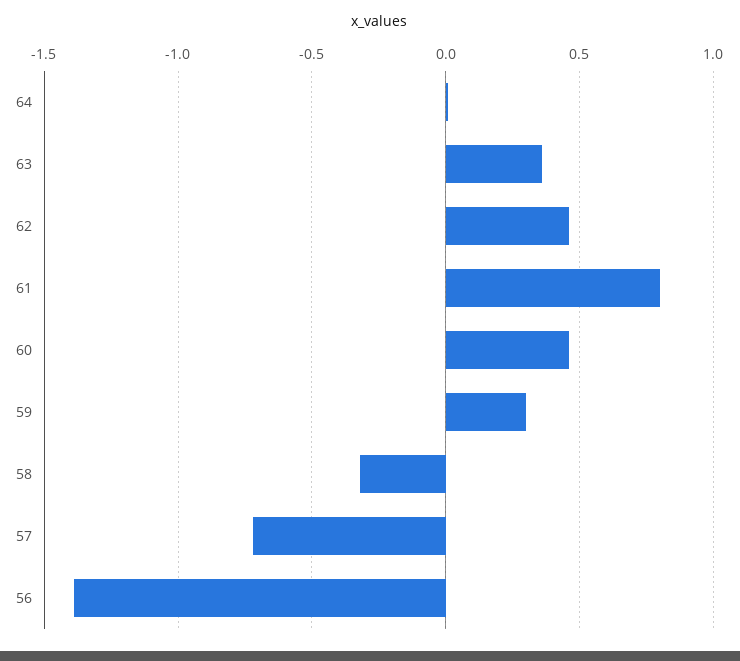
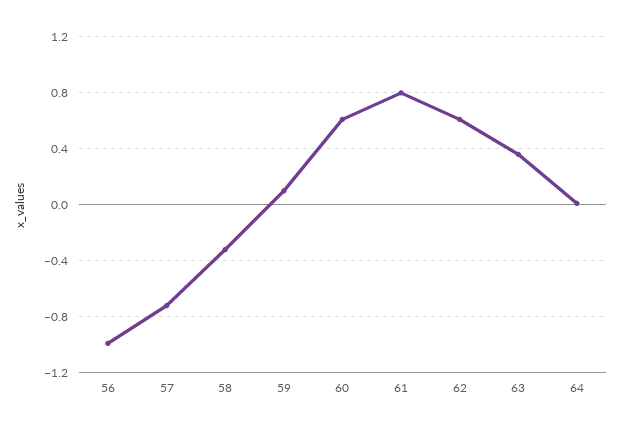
  {
    "64": 0,
    "63": 0.35,
-   "62": 0.45,
+   "62": 0.6,
    "61": 0.8,
-   "60": 0.45,
+   "60": 0.6,
-   "59": 0.3,
+   "59": 0.1,
    "58": -0.3,
    "57": -0.7,
-   "56": -1.4
+   "56": -1
  }

